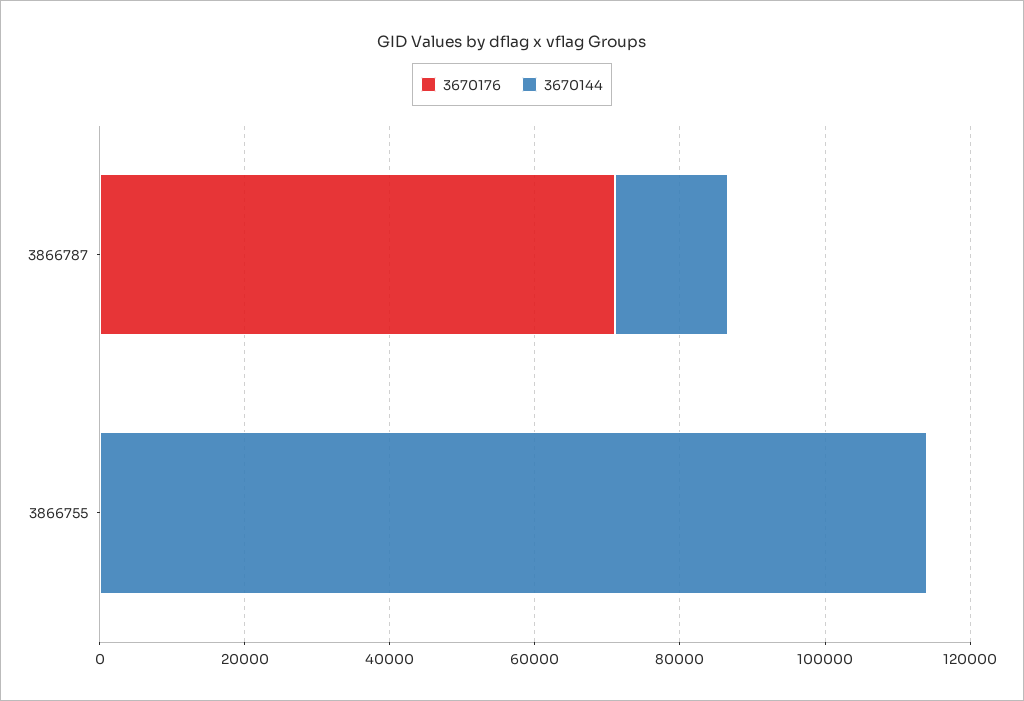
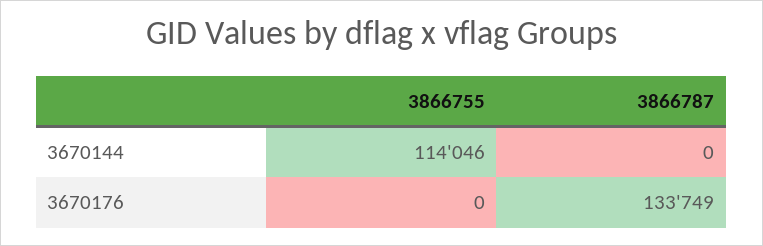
  {
    "3670176": {
-     "3866787": 70000,
+     "3866787": 133749,
      "3866755": 0
    },
    "3670144": {
-     "3866787": 15000,
+     "3866787": 0,
      "3866755": 114046
    }
  }

